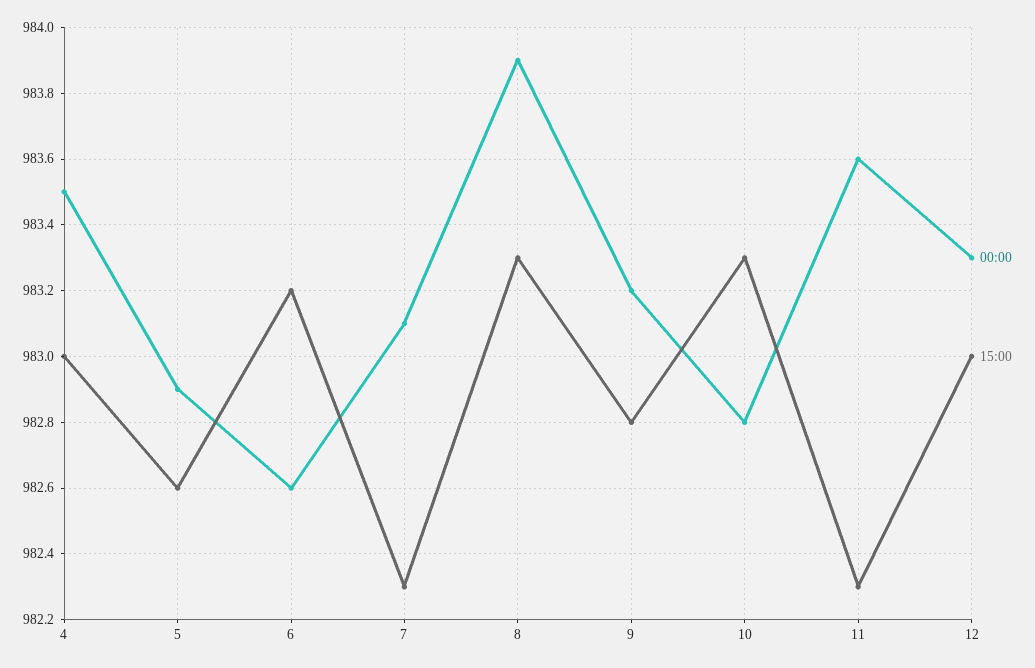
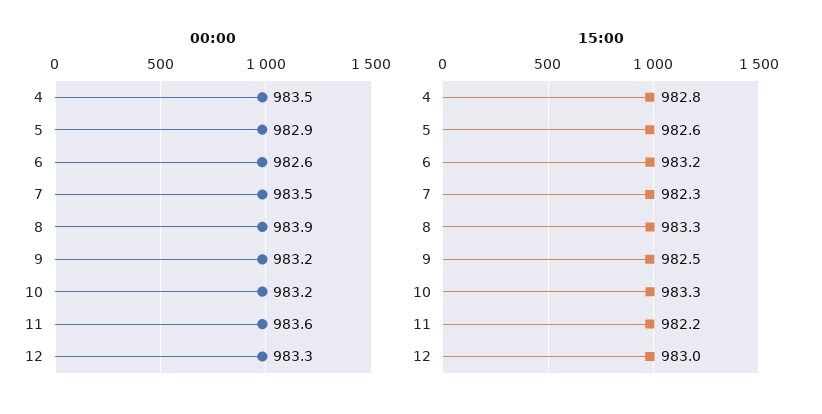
  {
    "00:00": {
      "4": 983.5,
      "5": 982.9,
      "6": 982.6,
-     "7": 983.1,
+     "7": 983.5,
      "8": 983.9,
      "9": 983.2,
-     "10": 982.8,
+     "10": 983.2,
      "11": 983.6,
      "12": 983.3
    },
    "15:00": {
-     "4": 983,
+     "4": 982.8,
      "5": 982.6,
      "6": 983.2,
      "7": 982.3,
      "8": 983.3,
-     "9": 982.8,
+     "9": 982.5,
      "10": 983.3,
-     "11": 982.3,
+     "11": 982.2,
      "12": 983
    }
  }

